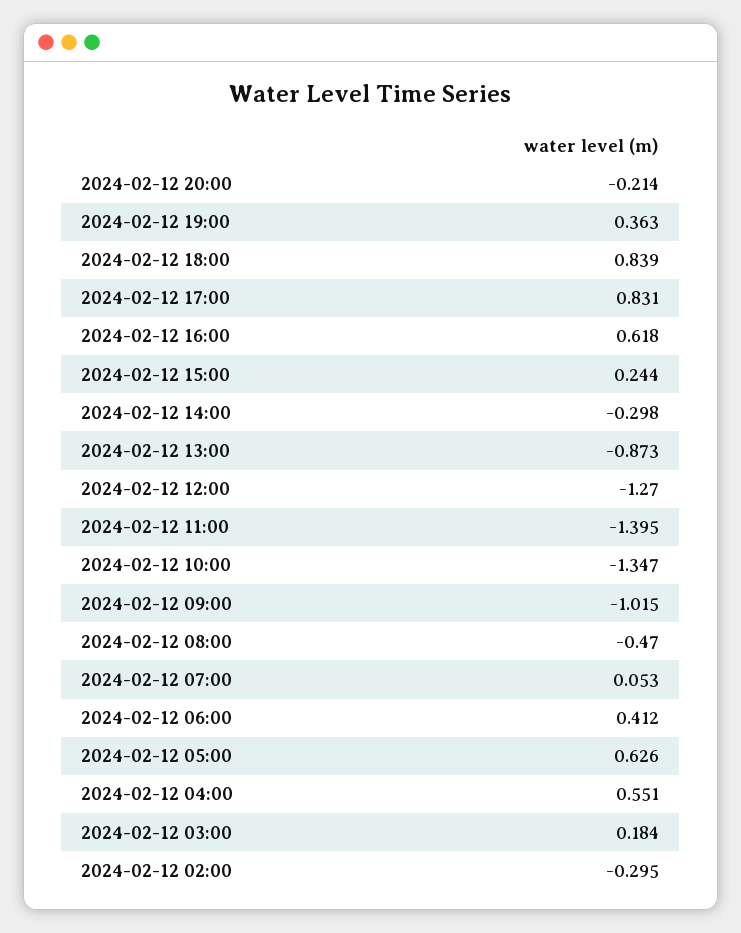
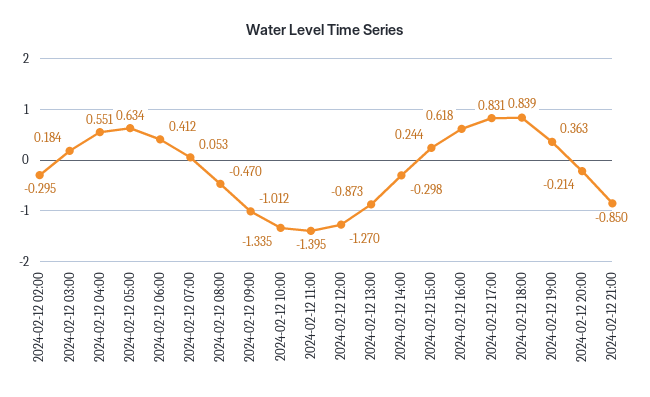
  {
    "2024-02-12 20:00": -0.214,
    "2024-02-12 19:00": 0.363,
    "2024-02-12 18:00": 0.839,
    "2024-02-12 17:00": 0.831,
    "2024-02-12 16:00": 0.618,
    "2024-02-12 15:00": 0.244,
    "2024-02-12 14:00": -0.298,
    "2024-02-12 13:00": -0.873,
    "2024-02-12 12:00": -1.27,
    "2024-02-12 11:00": -1.395,
-   "2024-02-12 10:00": -1.347,
+   "2024-02-12 10:00": -1.335,
-   "2024-02-12 09:00": -1.015,
+   "2024-02-12 09:00": -1.012,
    "2024-02-12 08:00": -0.47,
    "2024-02-12 07:00": 0.053,
    "2024-02-12 06:00": 0.412,
-   "2024-02-12 05:00": 0.626,
+   "2024-02-12 05:00": 0.634,
    "2024-02-12 04:00": 0.551,
    "2024-02-12 03:00": 0.184,
-   "2024-02-12 02:00": -0.295
+   "2024-02-12 02:00": -0.295,
+   "2024-02-12 21:00": -0.85
  }

